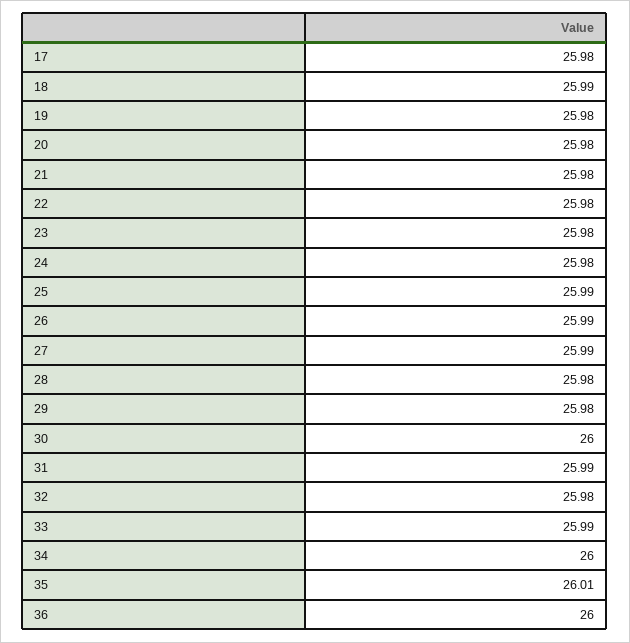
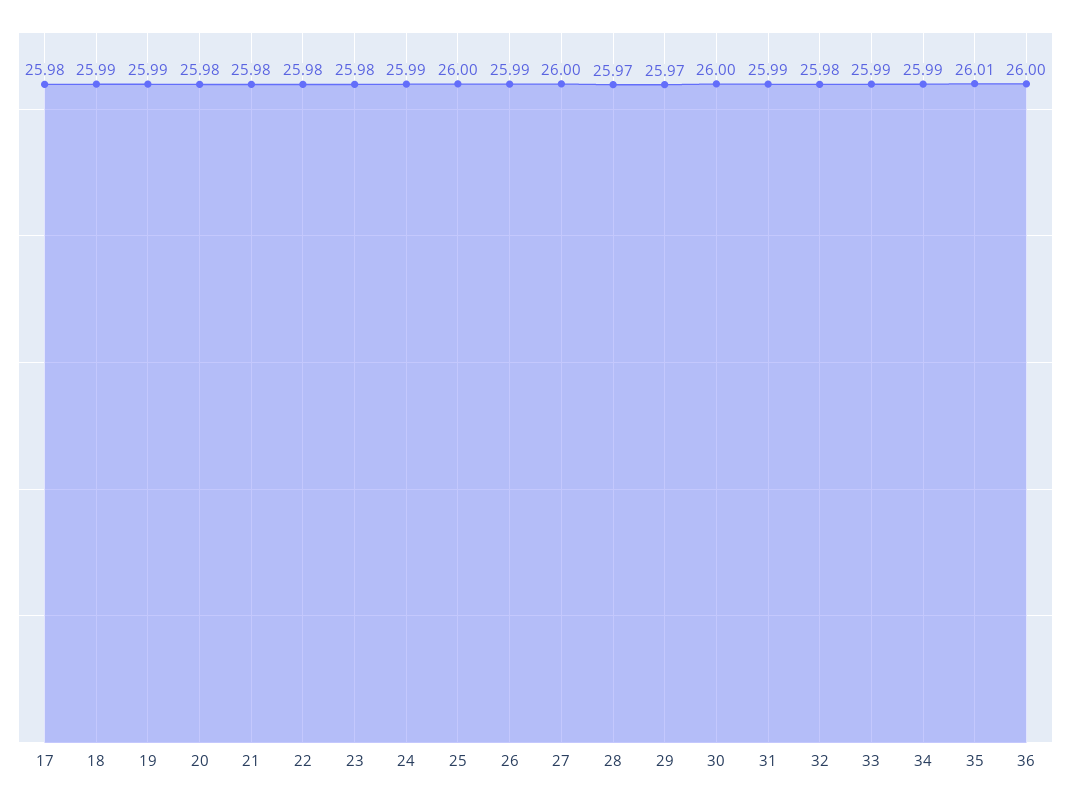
  {
    "17": 25.98,
    "18": 25.99,
-   "19": 25.98,
+   "19": 25.99,
    "20": 25.98,
    "21": 25.98,
    "22": 25.98,
    "23": 25.98,
-   "24": 25.98,
+   "24": 25.99,
-   "25": 25.99,
+   "25": 26,
    "26": 25.99,
-   "27": 25.99,
+   "27": 26,
-   "28": 25.98,
+   "28": 25.97,
-   "29": 25.98,
+   "29": 25.97,
    "30": 26,
    "31": 25.99,
    "32": 25.98,
    "33": 25.99,
-   "34": 26,
+   "34": 25.99,
    "35": 26.01,
    "36": 26
  }

